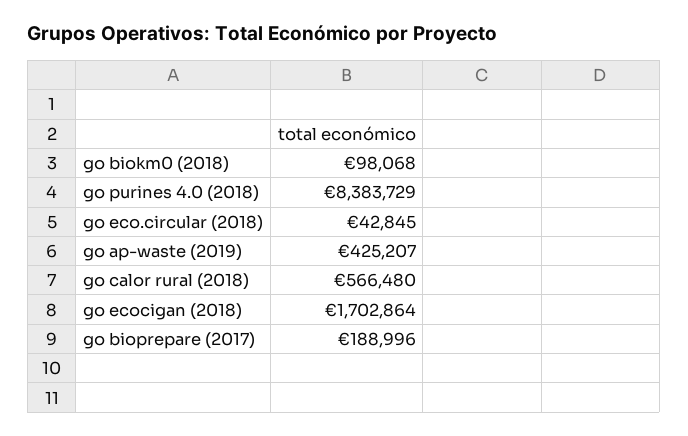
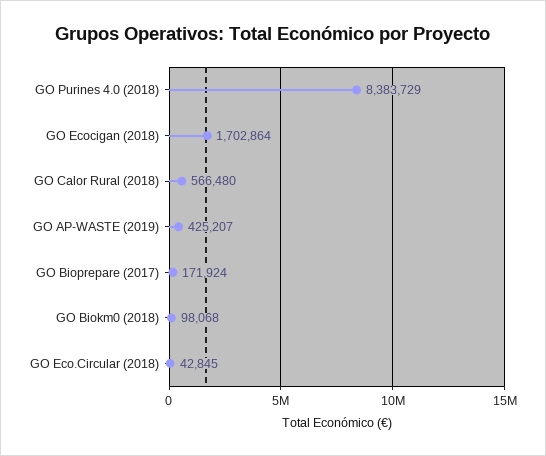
  {
    "go biokm0 (2018)": 98068,
    "go purines 4.0 (2018)": 8383729,
    "go eco.circular (2018)": 42845,
    "go ap-waste (2019)": 425207,
    "go calor rural (2018)": 566480,
    "go ecocigan (2018)": 1702864,
-   "go bioprepare (2017)": 188996
+   "go bioprepare (2017)": 171924
  }

